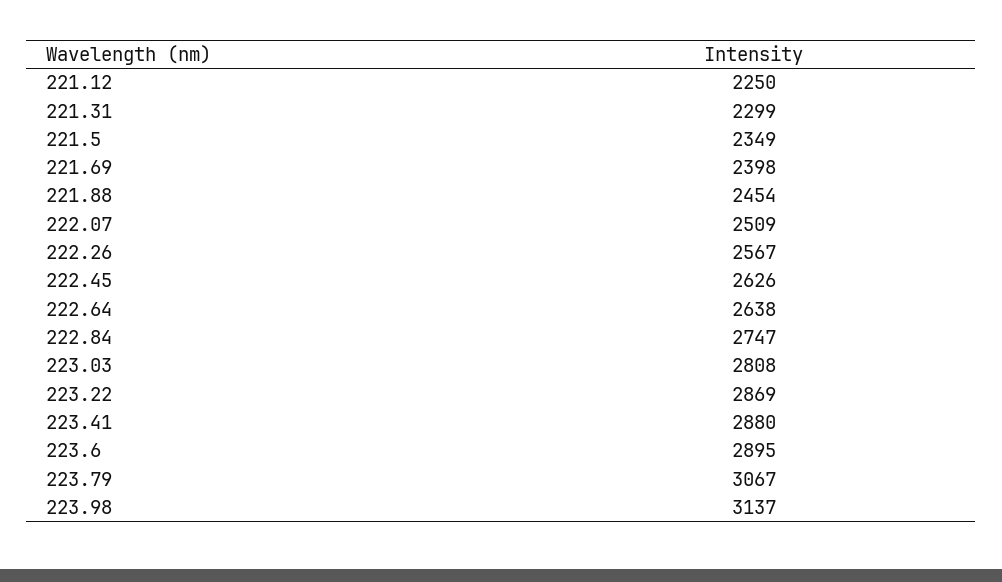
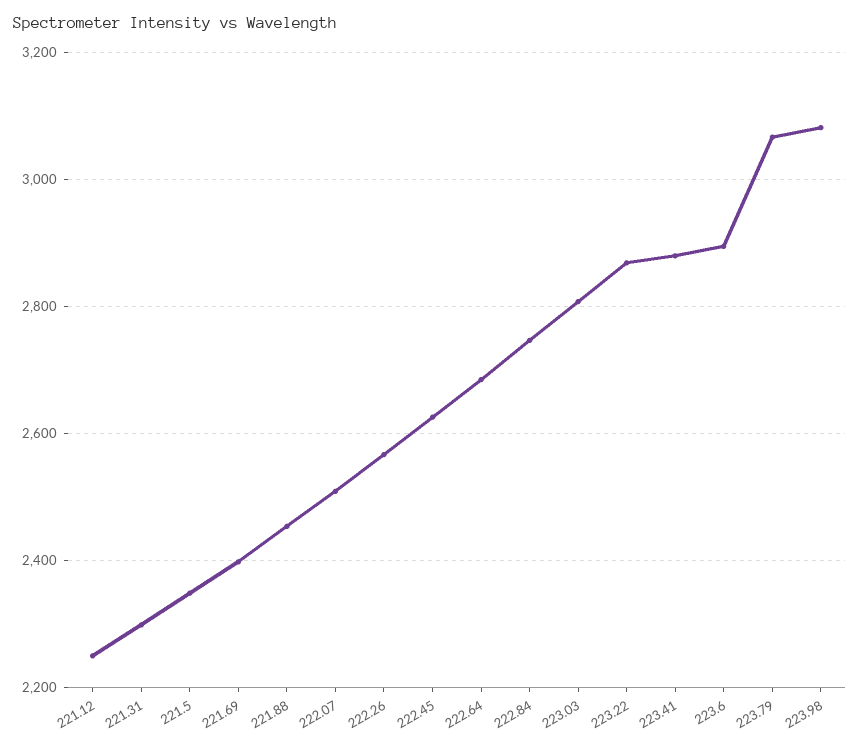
  {
    "221.12": 2250,
    "221.31": 2299,
    "221.5": 2349,
    "221.69": 2398,
    "221.88": 2454,
    "222.07": 2509,
    "222.26": 2567,
    "222.45": 2626,
-   "222.64": 2638,
+   "222.64": 2680,
    "222.84": 2747,
    "223.03": 2808,
    "223.22": 2869,
    "223.41": 2880,
    "223.6": 2895,
    "223.79": 3067,
-   "223.98": 3137
+   "223.98": 3080
  }

